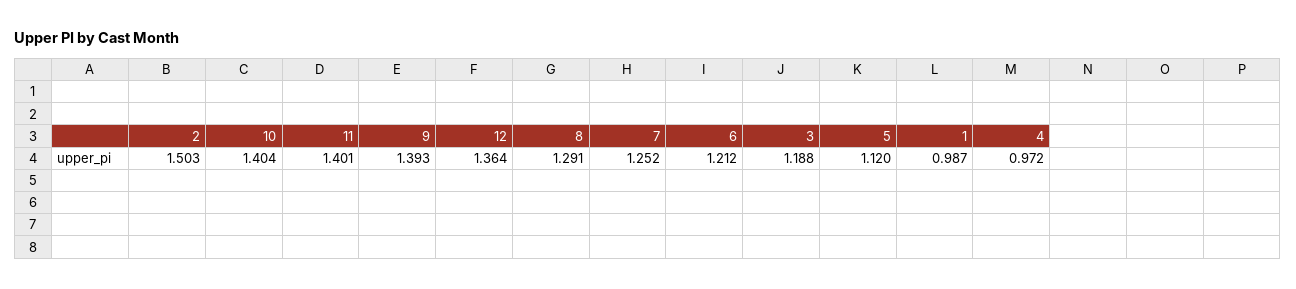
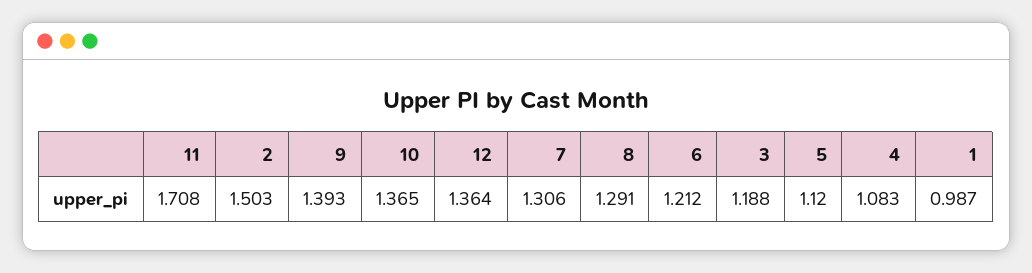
  {
    "2": 1.503,
-   "10": 1.404,
+   "10": 1.365,
-   "11": 1.401,
+   "11": 1.708,
    "9": 1.393,
    "12": 1.364,
    "8": 1.291,
-   "7": 1.252,
+   "7": 1.306,
    "6": 1.212,
    "3": 1.188,
    "5": 1.12,
    "1": 0.987,
-   "4": 0.972
+   "4": 1.083
  }

